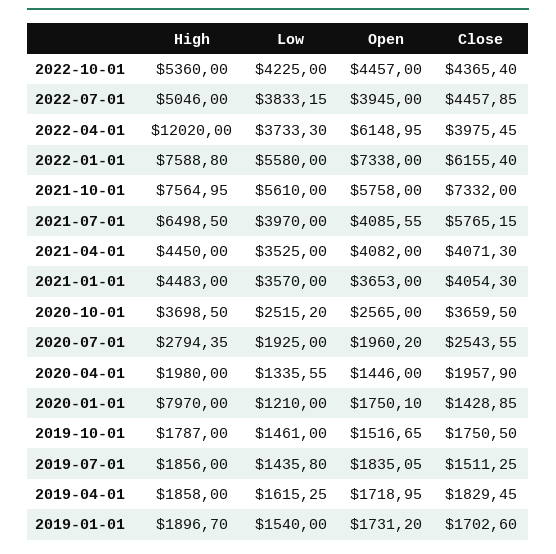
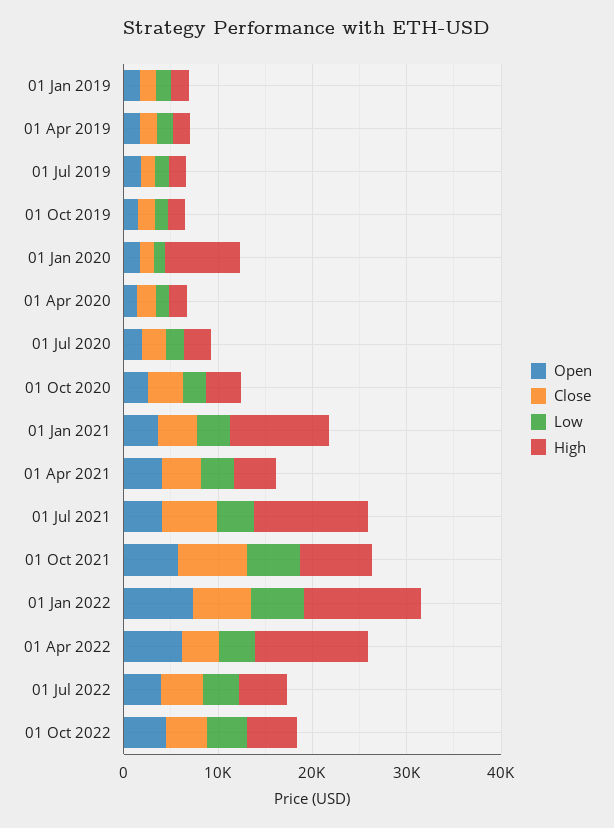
  {
    "High": {
      "2022-10-01": 5360,
      "2022-07-01": 5046,
      "2022-04-01": 12020,
-     "2022-01-01": 7588.8,
+     "2022-01-01": 12000,
      "2021-10-01": 7564.95,
-     "2021-07-01": 6498.5,
+     "2021-07-01": 12000,
      "2021-04-01": 4450,
-     "2021-01-01": 4483,
+     "2021-01-01": 10000,
      "2020-10-01": 3698.5,
      "2020-07-01": 2794.35,
      "2020-04-01": 1980,
      "2020-01-01": 7970,
      "2019-10-01": 1787,
      "2019-07-01": 1856,
      "2019-04-01": 1858,
      "2019-01-01": 1896.7
    },
    "Low": {
      "2022-10-01": 4225,
      "2022-07-01": 3833.15,
      "2022-04-01": 3733.3,
      "2022-01-01": 5580,
      "2021-10-01": 5610,
      "2021-07-01": 3970,
      "2021-04-01": 3525,
      "2021-01-01": 3570,
      "2020-10-01": 2515.2,
      "2020-07-01": 1925,
      "2020-04-01": 1335.55,
      "2020-01-01": 1210,
      "2019-10-01": 1461,
      "2019-07-01": 1435.8,
      "2019-04-01": 1615.25,
      "2019-01-01": 1540
    },
    "Open": {
      "2022-10-01": 4457,
      "2022-07-01": 3945,
      "2022-04-01": 6148.95,
      "2022-01-01": 7338,
      "2021-10-01": 5758,
      "2021-07-01": 4085.55,
      "2021-04-01": 4082,
      "2021-01-01": 3653,
      "2020-10-01": 2565,
      "2020-07-01": 1960.2,
      "2020-04-01": 1446,
      "2020-01-01": 1750.1,
      "2019-10-01": 1516.65,
      "2019-07-01": 1835.05,
      "2019-04-01": 1718.95,
      "2019-01-01": 1731.2
    },
    "Close": {
      "2022-10-01": 4365.4,
      "2022-07-01": 4457.85,
      "2022-04-01": 3975.45,
      "2022-01-01": 6155.4,
      "2021-10-01": 7332,
      "2021-07-01": 5765.15,
      "2021-04-01": 4071.3,
      "2021-01-01": 4054.3,
      "2020-10-01": 3659.5,
      "2020-07-01": 2543.55,
      "2020-04-01": 1957.9,
      "2020-01-01": 1428.85,
      "2019-10-01": 1750.5,
      "2019-07-01": 1511.25,
      "2019-04-01": 1829.45,
      "2019-01-01": 1702.6
    }
  }

